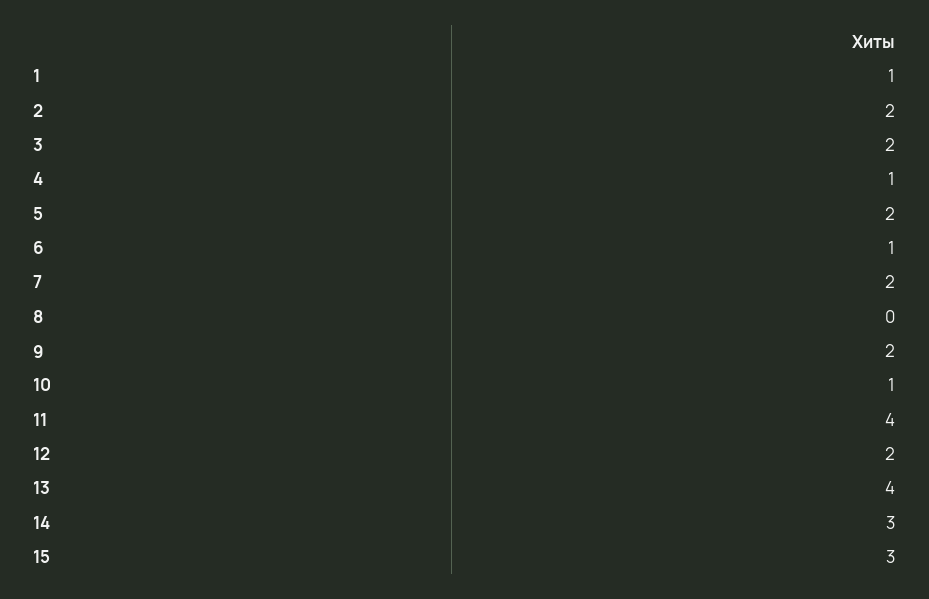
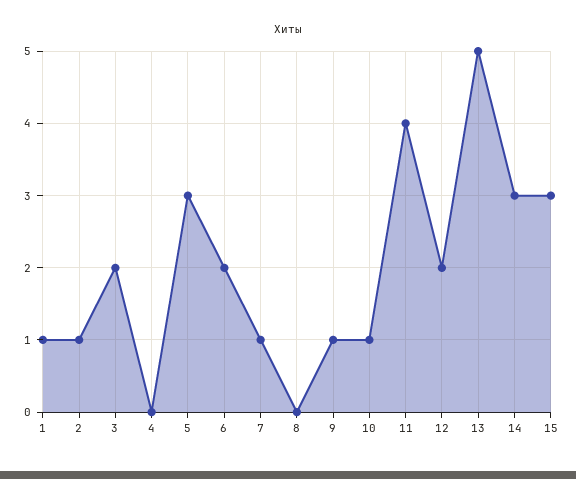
  {
    "1": 1,
-   "2": 2,
+   "2": 1,
    "3": 2,
-   "4": 1,
+   "4": 0,
-   "5": 2,
+   "5": 3,
-   "6": 1,
+   "6": 2,
-   "7": 2,
+   "7": 1,
    "8": 0,
-   "9": 2,
+   "9": 1,
    "10": 1,
    "11": 4,
    "12": 2,
-   "13": 4,
+   "13": 5,
    "14": 3,
    "15": 3
  }

